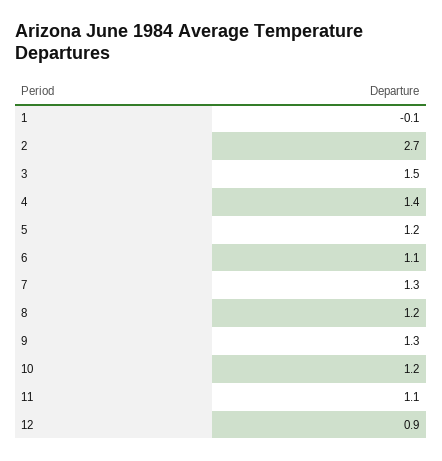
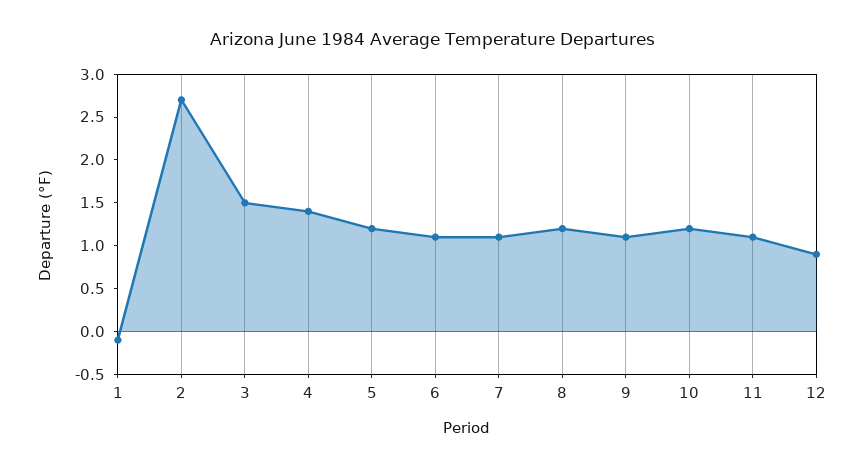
  {
    "1": -0.1,
    "2": 2.7,
    "3": 1.5,
    "4": 1.4,
    "5": 1.2,
    "6": 1.1,
-   "7": 1.3,
+   "7": 1.1,
    "8": 1.2,
-   "9": 1.3,
+   "9": 1.1,
    "10": 1.2,
    "11": 1.1,
    "12": 0.9
  }

